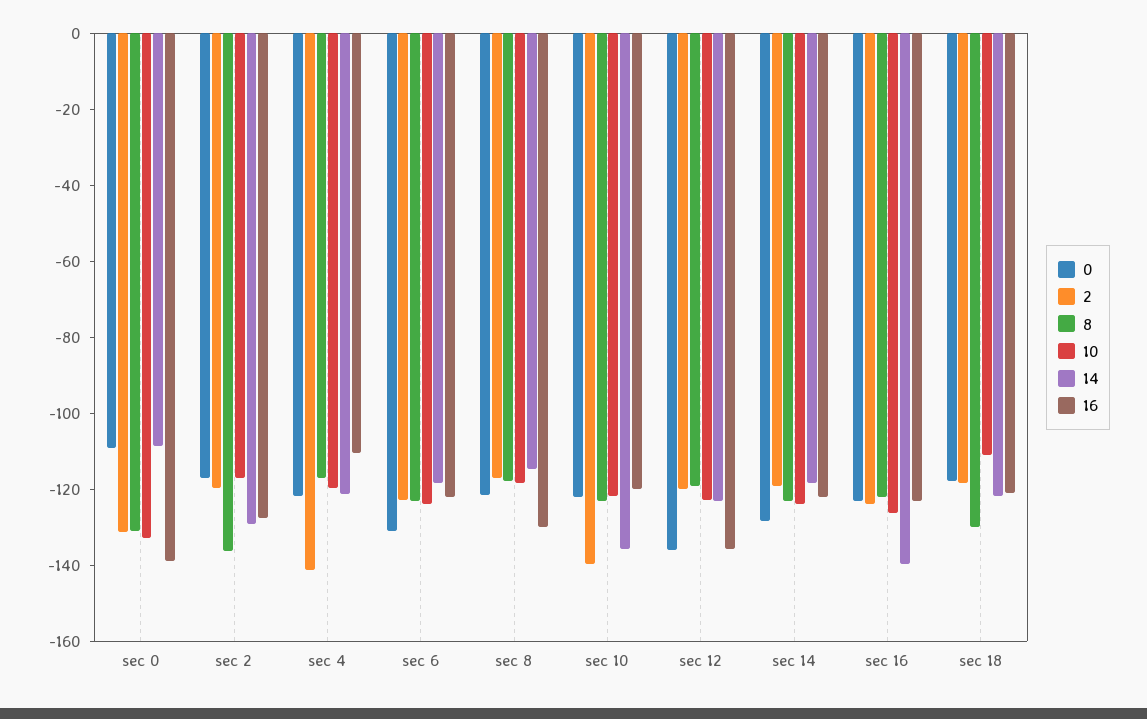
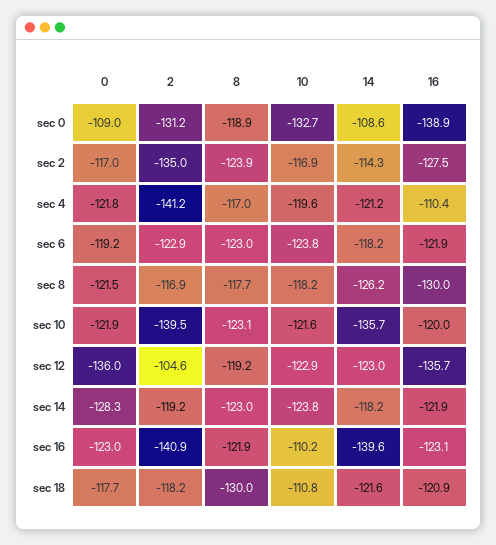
  {
    "0": {
      "sec 0": -109,
      "sec 2": -117,
      "sec 4": -121.8,
-     "sec 6": -130,
+     "sec 6": -119.2,
      "sec 8": -121.5,
      "sec 10": -121.9,
      "sec 12": -136,
      "sec 14": -128.3,
      "sec 16": -123,
      "sec 18": -117.7
    },
    "2": {
      "sec 0": -131.2,
-     "sec 2": -120,
+     "sec 2": -135,
      "sec 4": -141.2,
      "sec 6": -122.9,
      "sec 8": -116.9,
      "sec 10": -139.5,
-     "sec 12": -120,
+     "sec 12": -104.6,
      "sec 14": -119.2,
-     "sec 16": -125,
+     "sec 16": -140.9,
      "sec 18": -118.2
    },
    "8": {
-     "sec 0": -130,
+     "sec 0": -118.9,
-     "sec 2": -135,
+     "sec 2": -123.9,
      "sec 4": -117,
      "sec 6": -123,
      "sec 8": -117.7,
      "sec 10": -123.1,
      "sec 12": -119.2,
      "sec 14": -123,
      "sec 16": -121.9,
      "sec 18": -130
    },
    "10": {
      "sec 0": -132.7,
      "sec 2": -116.9,
      "sec 4": -119.6,
      "sec 6": -123.8,
      "sec 8": -118.2,
      "sec 10": -121.6,
      "sec 12": -122.9,
      "sec 14": -123.8,
-     "sec 16": -125,
+     "sec 16": -110.2,
      "sec 18": -110.8
    },
    "14": {
      "sec 0": -108.6,
-     "sec 2": -130,
+     "sec 2": -114.3,
      "sec 4": -121.2,
      "sec 6": -118.2,
-     "sec 8": -115,
+     "sec 8": -126.2,
      "sec 10": -135.7,
      "sec 12": -123,
      "sec 14": -118.2,
      "sec 16": -139.6,
      "sec 18": -121.6
    },
    "16": {
      "sec 0": -138.9,
      "sec 2": -127.5,
      "sec 4": -110.4,
      "sec 6": -121.9,
      "sec 8": -130,
      "sec 10": -120,
      "sec 12": -135.7,
      "sec 14": -121.9,
      "sec 16": -123.1,
      "sec 18": -120.9
    }
  }

